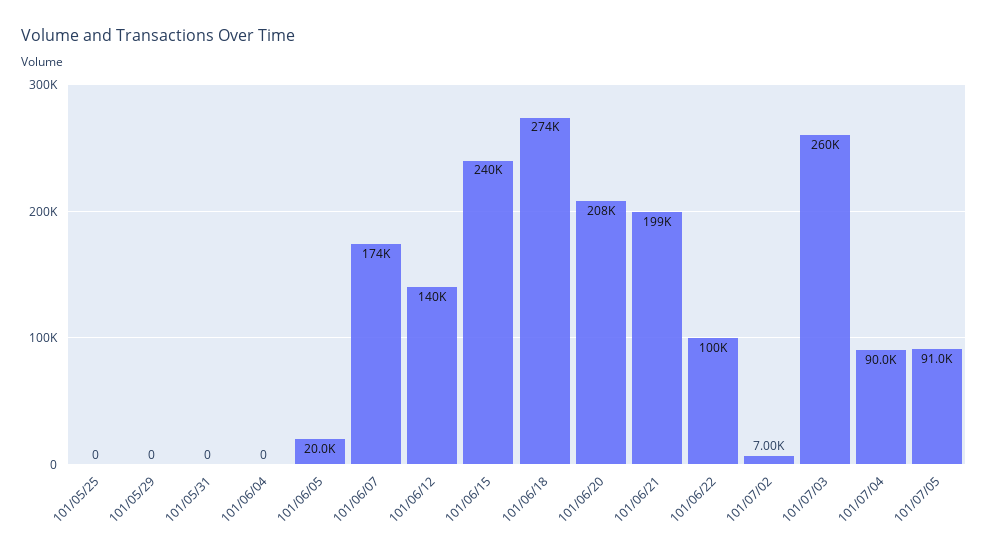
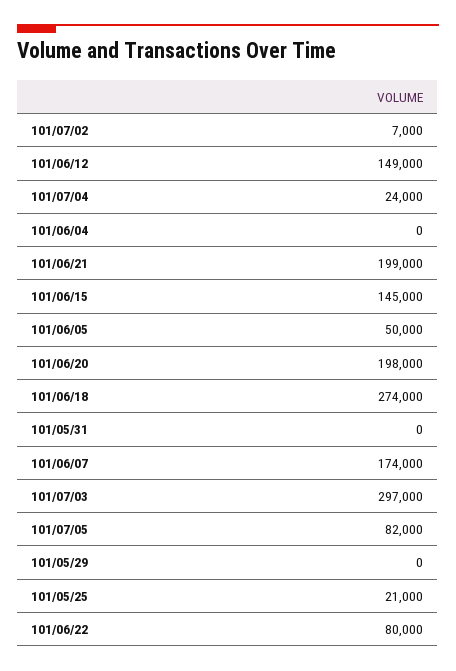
  {
-   "101/05/25": 0,
+   "101/05/25": 21000,
    "101/05/29": 0,
    "101/05/31": 0,
    "101/06/04": 0,
-   "101/06/05": 20000,
+   "101/06/05": 50000,
    "101/06/07": 174000,
-   "101/06/12": 140000,
+   "101/06/12": 149000,
-   "101/06/15": 240000,
+   "101/06/15": 145000,
    "101/06/18": 274000,
-   "101/06/20": 208000,
+   "101/06/20": 198000,
    "101/06/21": 199000,
-   "101/06/22": 100000,
+   "101/06/22": 80000,
    "101/07/02": 7000,
-   "101/07/03": 260000,
+   "101/07/03": 297000,
-   "101/07/04": 90000,
+   "101/07/04": 24000,
-   "101/07/05": 91000
+   "101/07/05": 82000
  }

